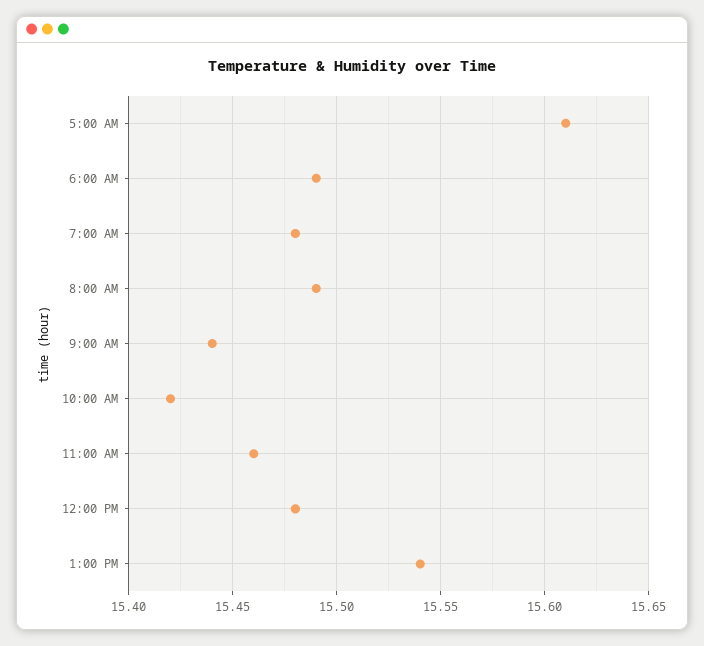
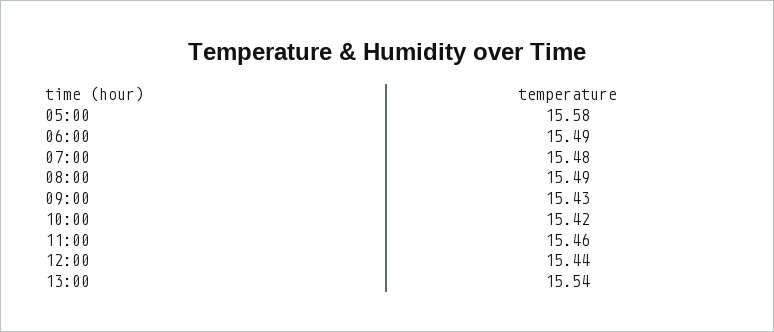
  {
-   "5:00 AM": 15.61,
+   "5:00 AM": 15.58,
    "6:00 AM": 15.49,
    "7:00 AM": 15.48,
    "8:00 AM": 15.49,
-   "9:00 AM": 15.44,
+   "9:00 AM": 15.43,
    "10:00 AM": 15.42,
    "11:00 AM": 15.46,
-   "12:00 PM": 15.48,
+   "12:00 PM": 15.44,
    "1:00 PM": 15.54
  }

